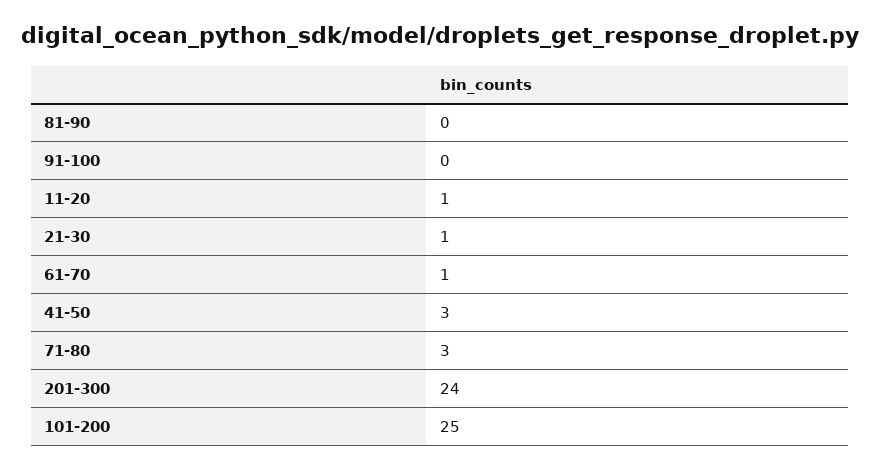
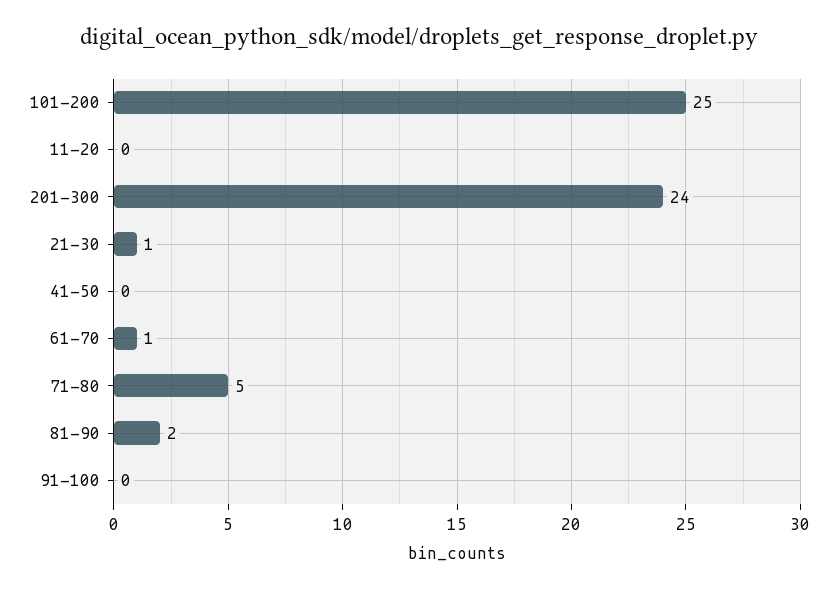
  {
-   "81-90": 0,
+   "81-90": 2,
    "91-100": 0,
-   "11-20": 1,
+   "11-20": 0,
    "21-30": 1,
    "61-70": 1,
-   "41-50": 3,
+   "41-50": 0,
-   "71-80": 3,
+   "71-80": 5,
    "201-300": 24,
    "101-200": 25
  }

